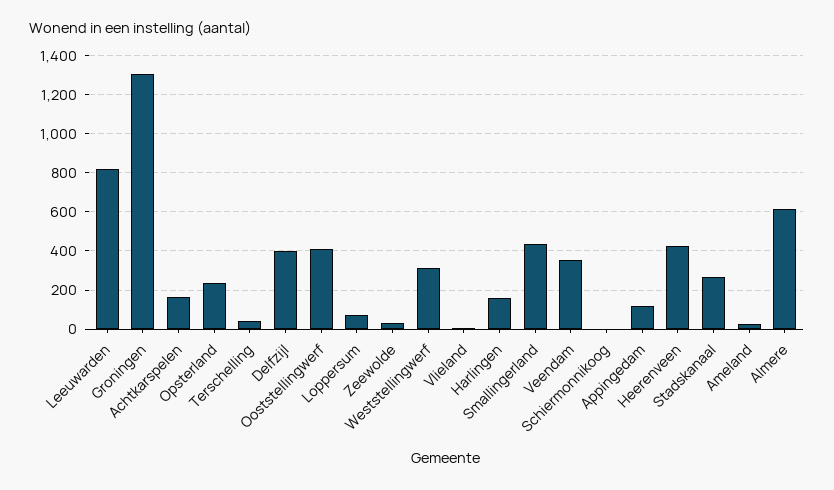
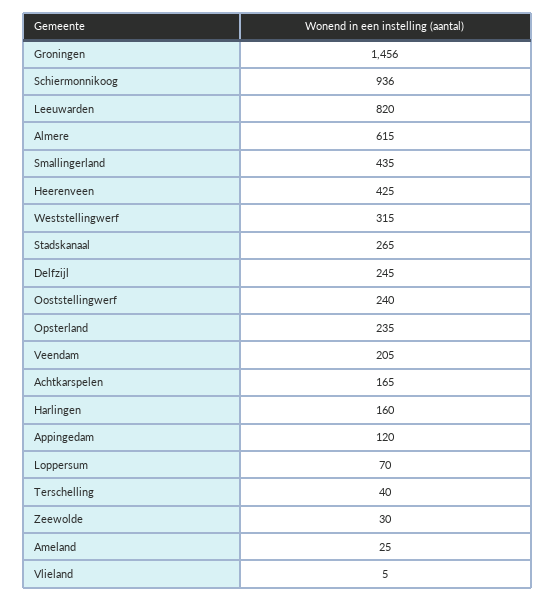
  {
    "Leeuwarden": 820,
-   "Groningen": 1300,
+   "Groningen": 1456,
    "Achtkarspelen": 165,
    "Opsterland": 235,
    "Terschelling": 40,
-   "Delfzijl": 400,
+   "Delfzijl": 245,
-   "Ooststellingwerf": 400,
+   "Ooststellingwerf": 240,
    "Loppersum": 70,
    "Zeewolde": 30,
    "Weststellingwerf": 315,
    "Vlieland": 5,
    "Harlingen": 160,
    "Smallingerland": 435,
-   "Veendam": 350,
+   "Veendam": 205,
-   "Schiermonnikoog": 0,
+   "Schiermonnikoog": 936,
    "Appingedam": 120,
    "Heerenveen": 425,
    "Stadskanaal": 265,
    "Ameland": 25,
    "Almere": 615
  }

